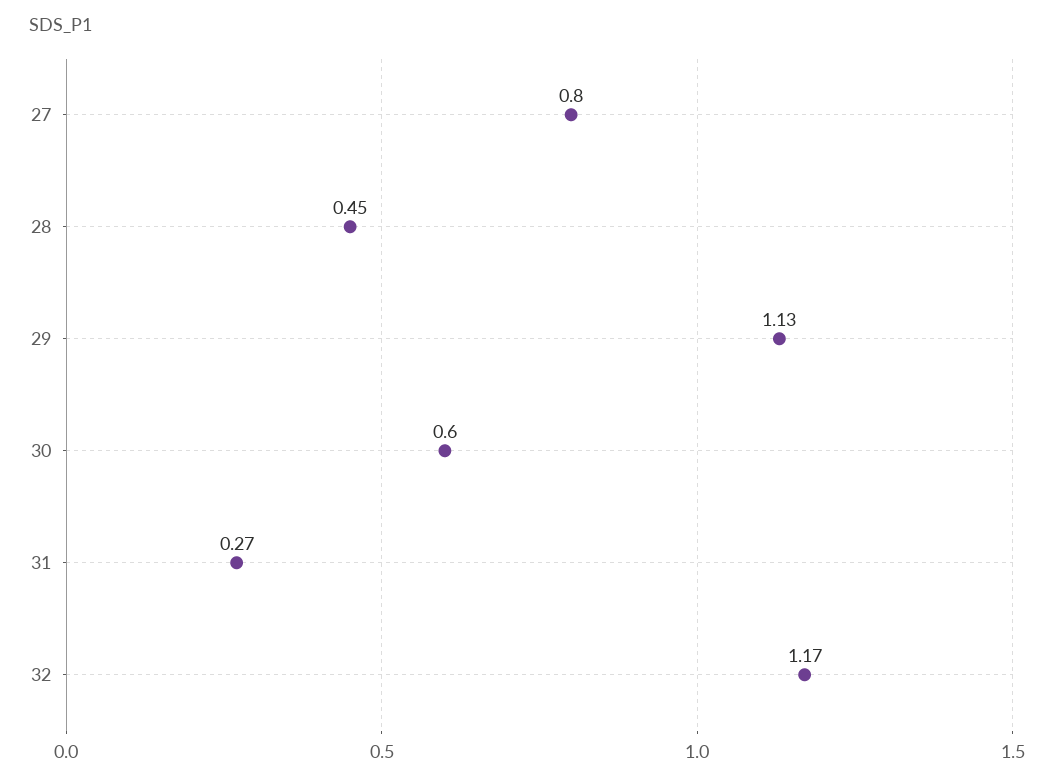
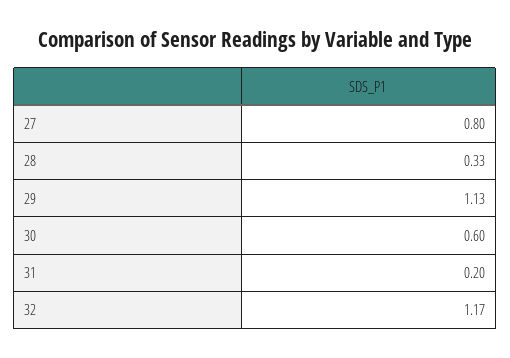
  {
    "27": 0.8,
-   "28": 0.45,
+   "28": 0.33,
    "29": 1.13,
    "30": 0.6,
-   "31": 0.27,
+   "31": 0.2,
    "32": 1.17
  }

